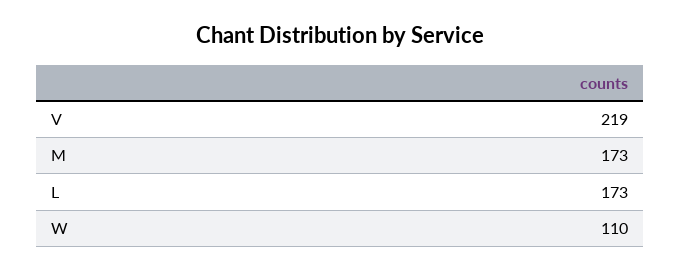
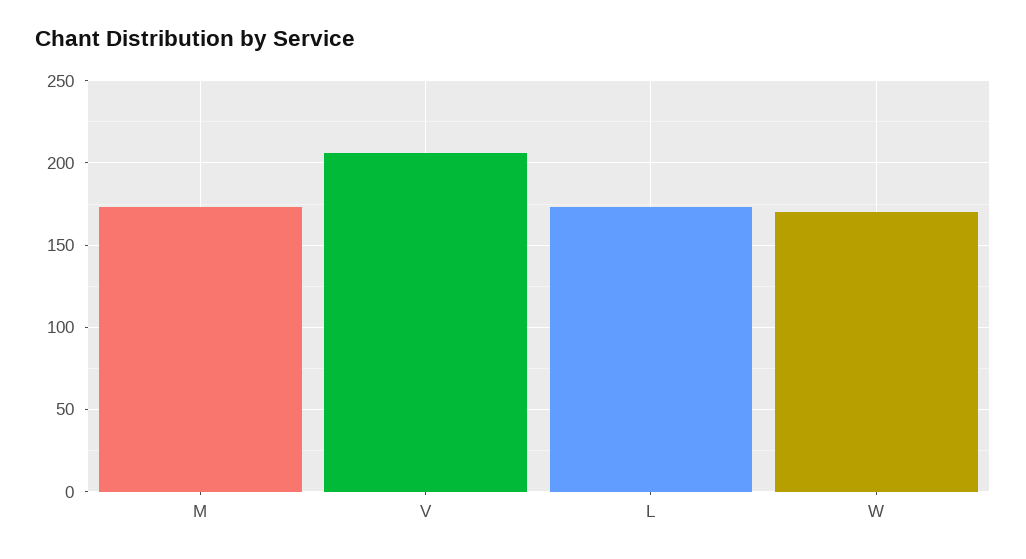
  {
-   "V": 219,
+   "V": 205,
    "M": 173,
    "L": 173,
-   "W": 110
+   "W": 170
  }

